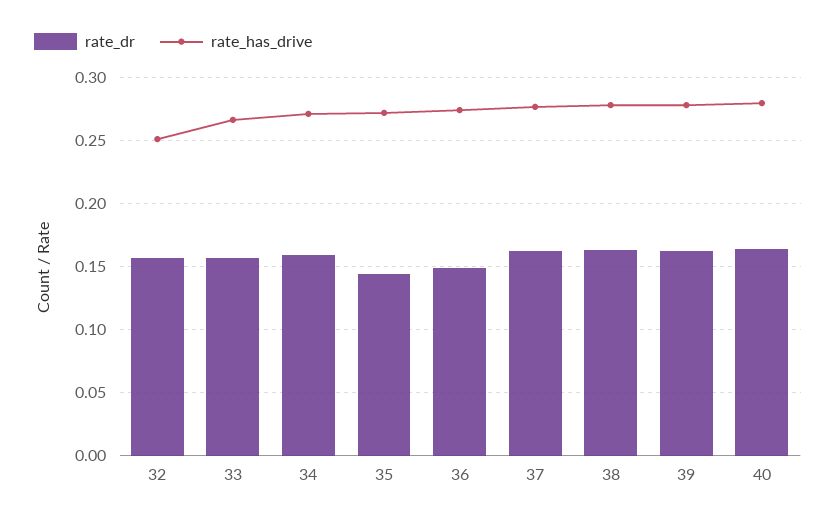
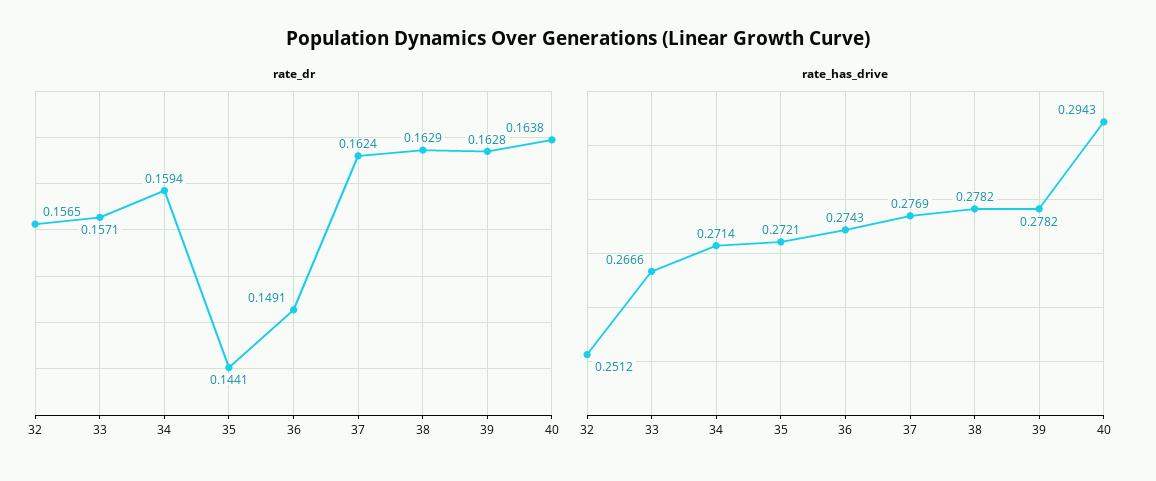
  {
    "rate_dr": {
      "32": 0.1565,
      "33": 0.1571,
      "34": 0.1594,
      "35": 0.1441,
      "36": 0.1491,
      "37": 0.1624,
      "38": 0.1629,
      "39": 0.1628,
      "40": 0.1638
    },
    "rate_has_drive": {
      "32": 0.2512,
      "33": 0.2666,
      "34": 0.2714,
      "35": 0.2721,
      "36": 0.2743,
      "37": 0.2769,
      "38": 0.2782,
      "39": 0.2782,
-     "40": 0.28
+     "40": 0.2943
    }
  }

